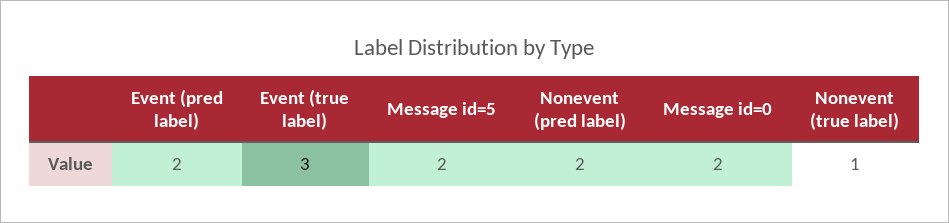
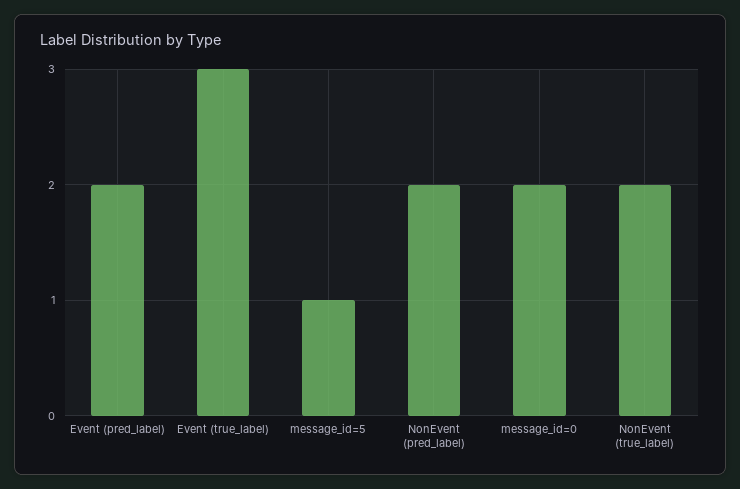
  {
    "Event (pred label)": 2,
    "Event (true label)": 3,
-   "Message id=5": 2,
+   "Message id=5": 1,
    "Nonevent (pred label)": 2,
    "Message id=0": 2,
-   "Nonevent (true label)": 1
+   "Nonevent (true label)": 2
  }

